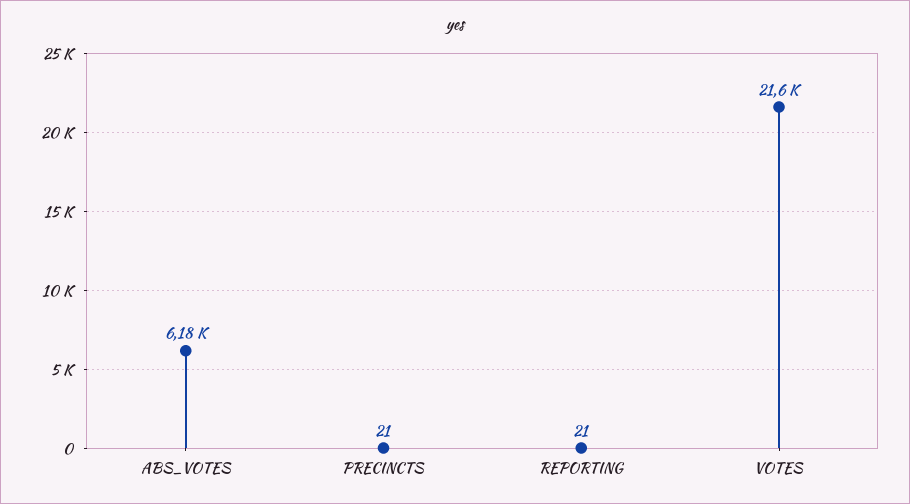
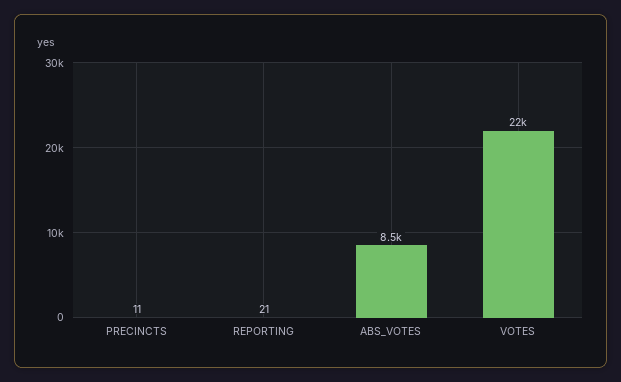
  {
-   "ABS_VOTES": 6180,
+   "ABS_VOTES": 8500,
-   "PRECINCTS": 21,
+   "PRECINCTS": 11,
    "REPORTING": 21,
    "VOTES": 21600
  }

